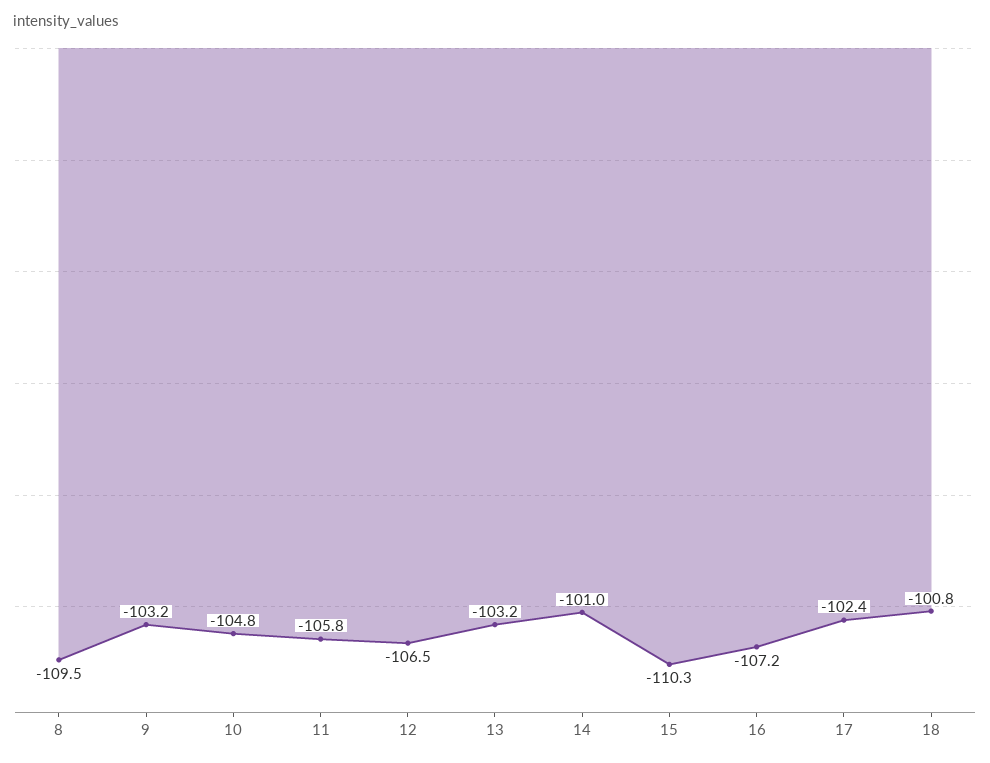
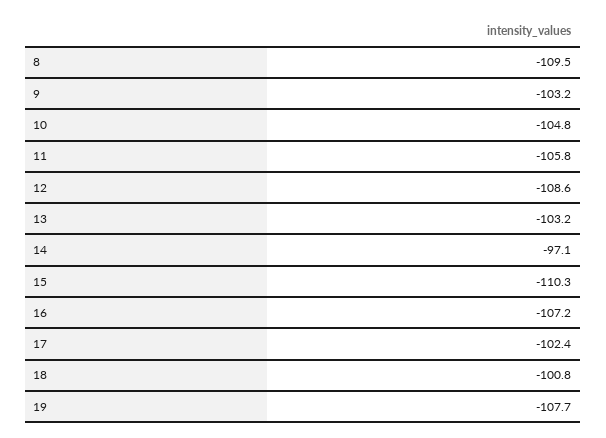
  {
    "8": -109.5,
    "9": -103.2,
    "10": -104.8,
    "11": -105.8,
-   "12": -106.5,
+   "12": -108.6,
    "13": -103.2,
-   "14": -101,
+   "14": -97.1,
    "15": -110.3,
    "16": -107.2,
    "17": -102.4,
-   "18": -100.8
+   "18": -100.8,
+   "19": -107.7
  }

